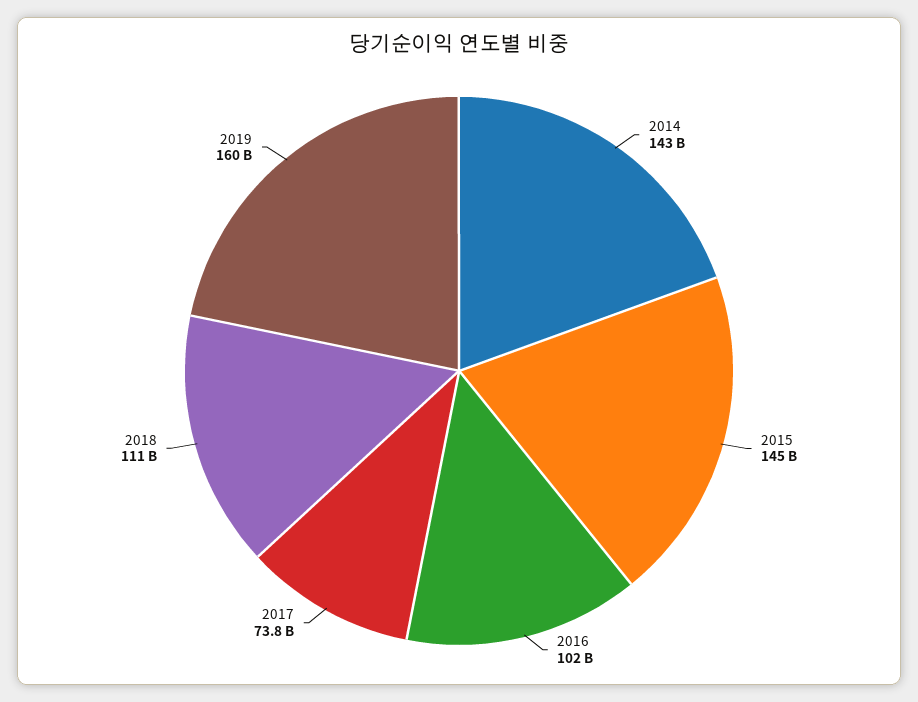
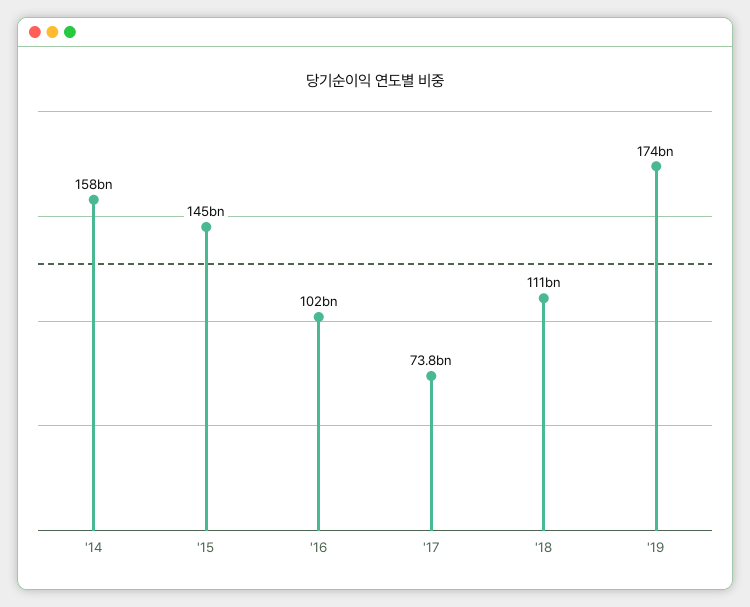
  {
-   "2014": 143000000000,
+   "2014": 158000000000,
    "2015": 145000000000,
    "2016": 102000000000,
    "2017": 73800000000,
    "2018": 111000000000,
-   "2019": 160000000000
+   "2019": 174000000000
  }

